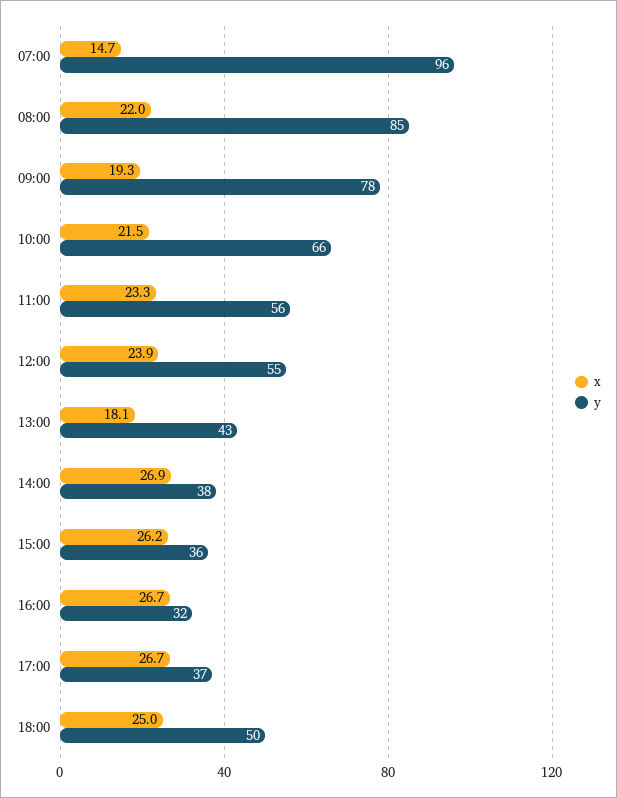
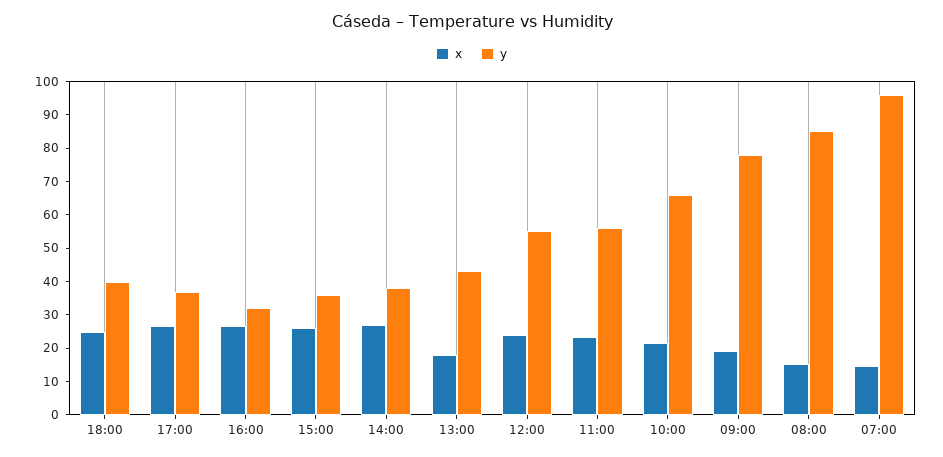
  {
    "x": {
      "07:00": 14.7,
-     "08:00": 22,
+     "08:00": 15,
      "09:00": 19.3,
      "10:00": 21.5,
      "11:00": 23.3,
      "12:00": 23.9,
      "13:00": 18.1,
      "14:00": 26.9,
      "15:00": 26.2,
      "16:00": 26.7,
      "17:00": 26.7,
      "18:00": 25
    },
    "y": {
      "07:00": 96,
      "08:00": 85,
      "09:00": 78,
      "10:00": 66,
      "11:00": 56,
      "12:00": 55,
      "13:00": 43,
      "14:00": 38,
      "15:00": 36,
      "16:00": 32,
      "17:00": 37,
-     "18:00": 50
+     "18:00": 40
    }
  }

